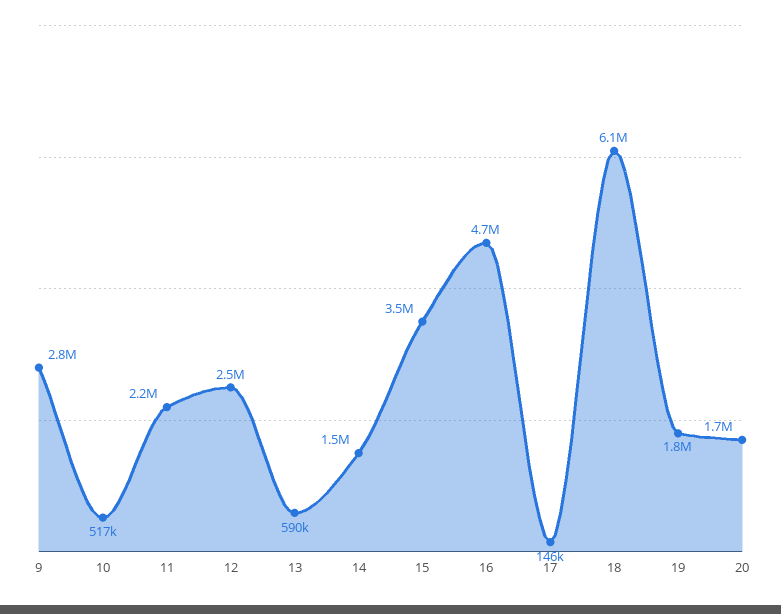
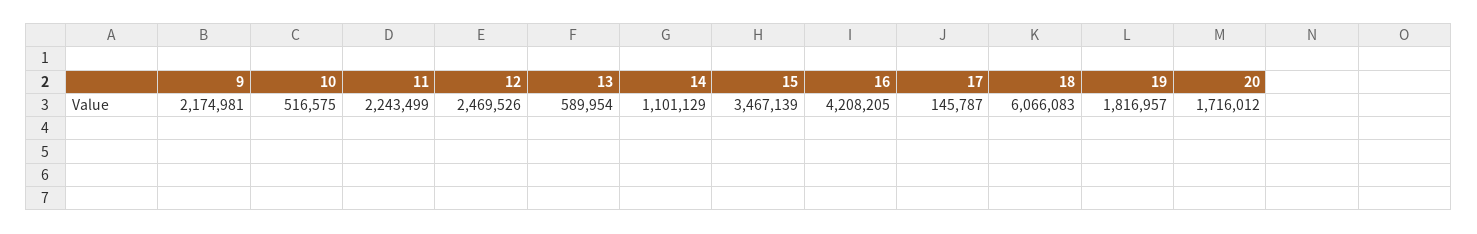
  {
-   "9": 2800000,
+   "9": 2174981,
    "10": 516575,
    "11": 2243499,
    "12": 2469526,
    "13": 589954,
-   "14": 1500000,
+   "14": 1101129,
    "15": 3467139,
-   "16": 4700000,
+   "16": 4208205,
    "17": 145787,
    "18": 6066083,
    "19": 1816957,
    "20": 1716012
  }

